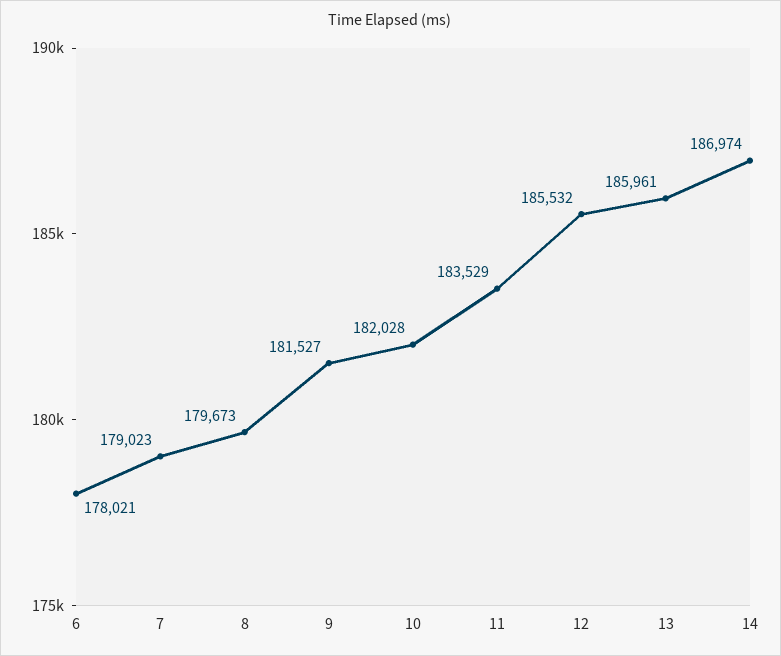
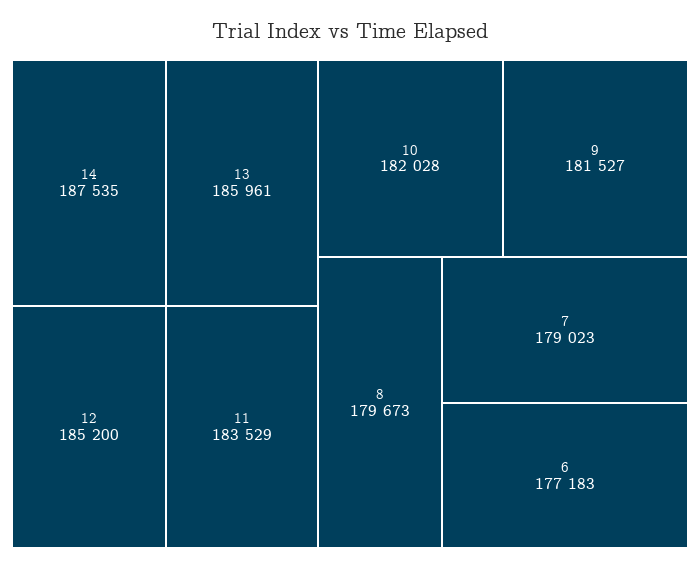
  {
-   "6": 178021,
+   "6": 177183,
    "7": 179023,
    "8": 179673,
    "9": 181527,
    "10": 182028,
    "11": 183529,
-   "12": 185532,
+   "12": 185200,
    "13": 185961,
-   "14": 186974
+   "14": 187535
  }

